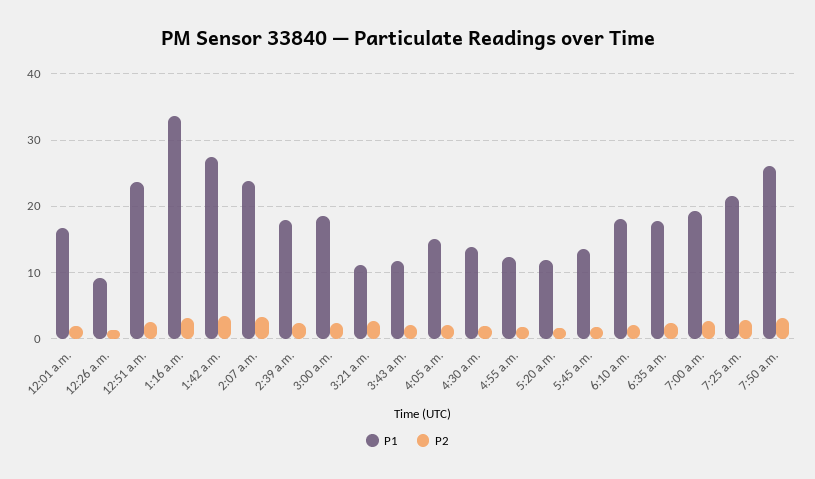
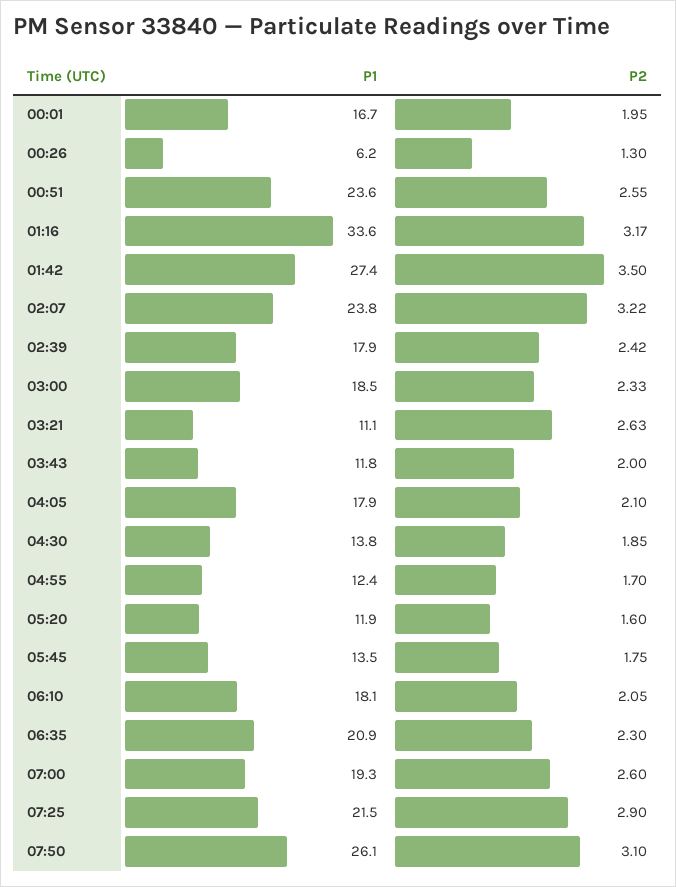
  {
    "P1": {
      "12:01 a.m.": 16.7,
-     "12:26 a.m.": 9,
+     "12:26 a.m.": 6.2,
      "12:51 a.m.": 23.6,
      "1:16 a.m.": 33.6,
      "1:42 a.m.": 27.4,
      "2:07 a.m.": 23.8,
      "2:39 a.m.": 17.9,
      "3:00 a.m.": 18.5,
      "3:21 a.m.": 11.1,
      "3:43 a.m.": 11.8,
-     "4:05 a.m.": 15,
+     "4:05 a.m.": 17.9,
      "4:30 a.m.": 13.8,
      "4:55 a.m.": 12.4,
      "5:20 a.m.": 11.9,
      "5:45 a.m.": 13.5,
      "6:10 a.m.": 18.1,
-     "6:35 a.m.": 18,
+     "6:35 a.m.": 20.9,
      "7:00 a.m.": 19.3,
      "7:25 a.m.": 21.5,
      "7:50 a.m.": 26.1
    },
    "P2": {
      "12:01 a.m.": 1.95,
      "12:26 a.m.": 1.3,
      "12:51 a.m.": 2.55,
      "1:16 a.m.": 3.17,
      "1:42 a.m.": 3.5,
      "2:07 a.m.": 3.22,
      "2:39 a.m.": 2.42,
      "3:00 a.m.": 2.33,
      "3:21 a.m.": 2.63,
      "3:43 a.m.": 2,
      "4:05 a.m.": 2.1,
      "4:30 a.m.": 1.85,
      "4:55 a.m.": 1.7,
      "5:20 a.m.": 1.6,
      "5:45 a.m.": 1.75,
      "6:10 a.m.": 2.05,
      "6:35 a.m.": 2.3,
      "7:00 a.m.": 2.6,
      "7:25 a.m.": 2.9,
      "7:50 a.m.": 3.1
    }
  }

